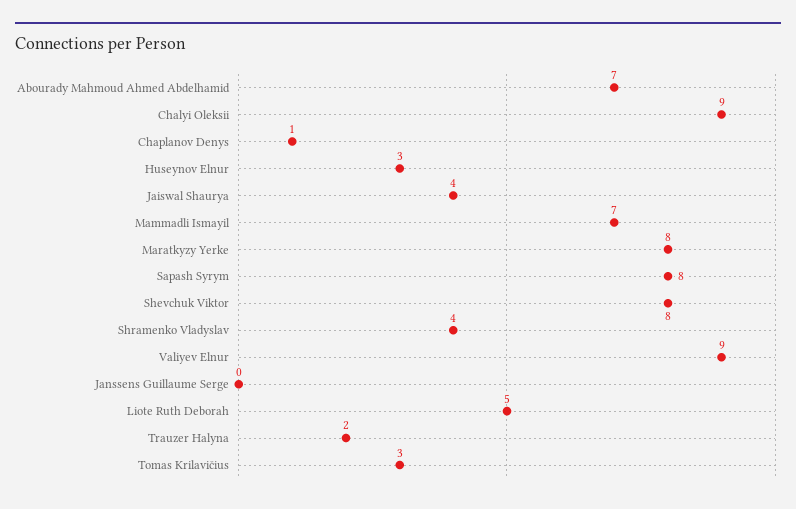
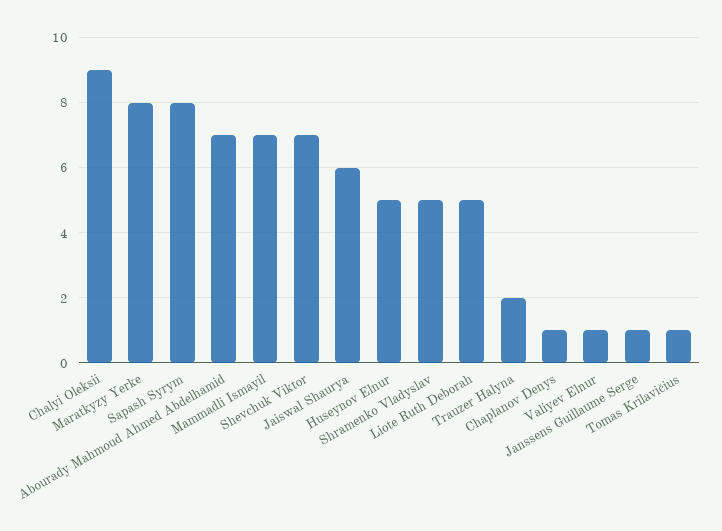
  {
    "Abourady Mahmoud Ahmed Abdelhamid": 7,
    "Chalyi Oleksii": 9,
    "Chaplanov Denys": 1,
-   "Huseynov Elnur": 3,
+   "Huseynov Elnur": 5,
-   "Jaiswal Shaurya": 4,
+   "Jaiswal Shaurya": 6,
    "Mammadli Ismayil": 7,
    "Maratkyzy Yerke": 8,
    "Sapash Syrym": 8,
-   "Shevchuk Viktor": 8,
+   "Shevchuk Viktor": 7,
-   "Shramenko Vladyslav": 4,
+   "Shramenko Vladyslav": 5,
-   "Valiyev Elnur": 9,
+   "Valiyev Elnur": 1,
-   "Janssens Guillaume Serge": 0,
+   "Janssens Guillaume Serge": 1,
    "Liote Ruth Deborah": 5,
    "Trauzer Halyna": 2,
-   "Tomas Krilavičius": 3
+   "Tomas Krilavičius": 1
  }

